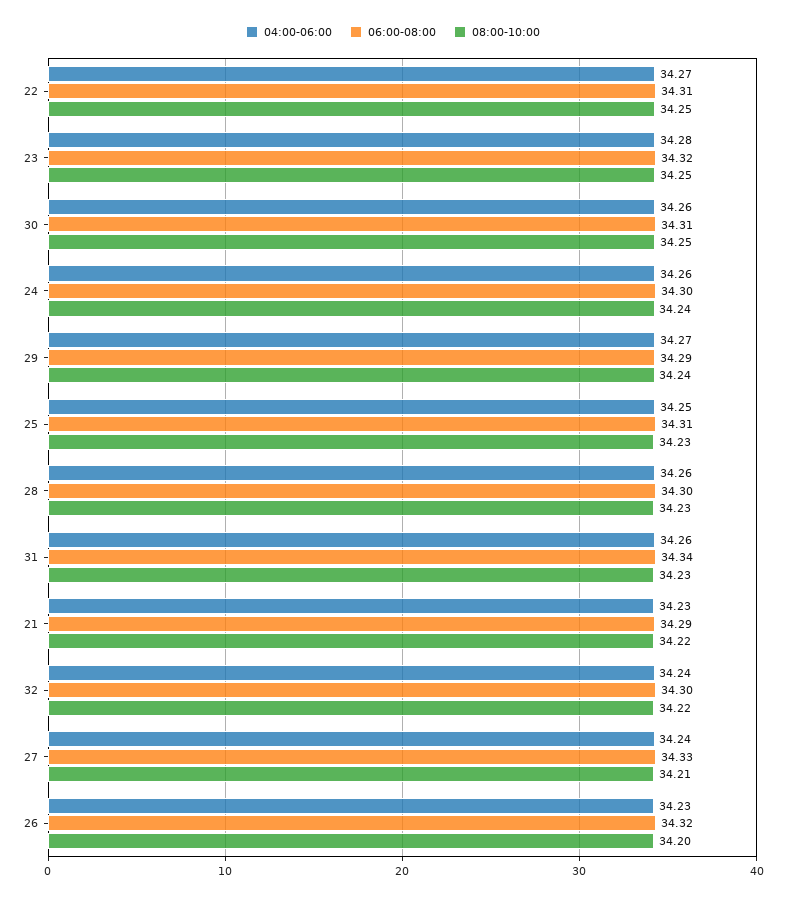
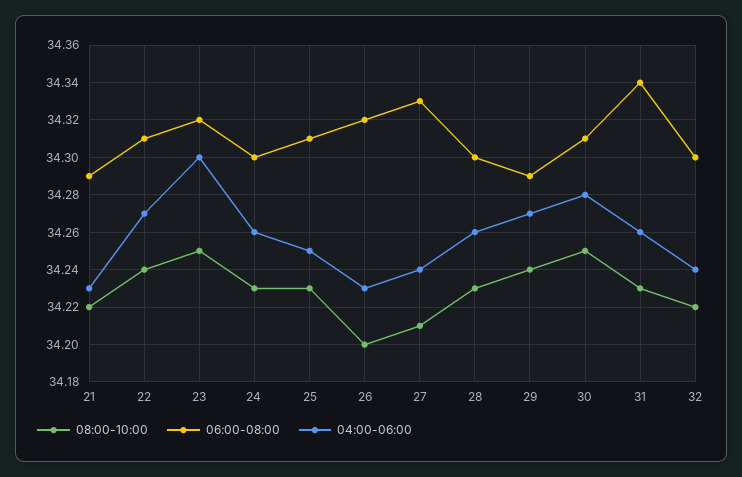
  {
    "04:00-06:00": {
      "22": 34.27,
-     "23": 34.28,
+     "23": 34.3,
-     "30": 34.26,
+     "30": 34.28,
      "24": 34.26,
      "29": 34.27,
      "25": 34.25,
      "28": 34.26,
      "31": 34.26,
      "21": 34.23,
      "32": 34.24,
      "27": 34.24,
      "26": 34.23
    },
    "06:00-08:00": {
      "22": 34.31,
      "23": 34.32,
      "30": 34.31,
      "24": 34.3,
      "29": 34.29,
      "25": 34.31,
      "28": 34.3,
      "31": 34.34,
      "21": 34.29,
      "32": 34.3,
      "27": 34.33,
      "26": 34.32
    },
    "08:00-10:00": {
-     "22": 34.25,
+     "22": 34.24,
      "23": 34.25,
      "30": 34.25,
-     "24": 34.24,
+     "24": 34.23,
      "29": 34.24,
      "25": 34.23,
      "28": 34.23,
      "31": 34.23,
      "21": 34.22,
      "32": 34.22,
      "27": 34.21,
      "26": 34.2
    }
  }

